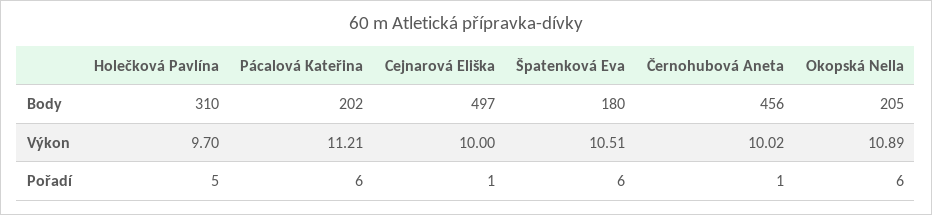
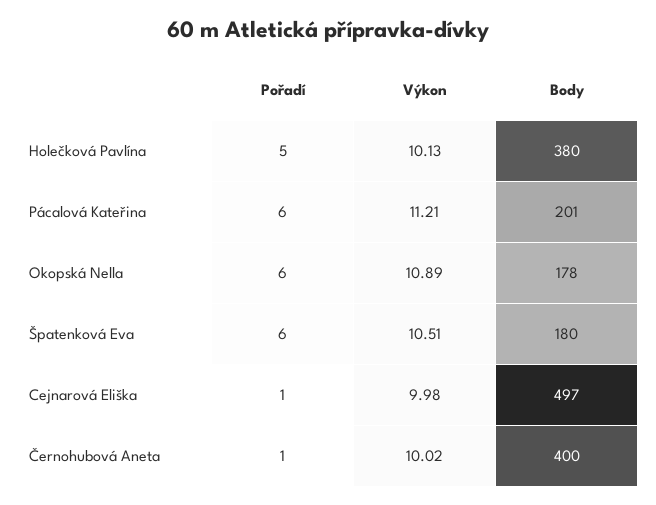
  {
    "Holečková Pavlína": {
-     "Body": 310,
+     "Body": 380,
-     "Výkon": 9.7,
+     "Výkon": 10.13,
      "Pořadí": 5
    },
    "Pácalová Kateřina": {
-     "Body": 202,
+     "Body": 201,
      "Výkon": 11.21,
      "Pořadí": 6
    },
    "Cejnarová Eliška": {
      "Body": 497,
-     "Výkon": 10,
+     "Výkon": 9.98,
      "Pořadí": 1
    },
    "Špatenková Eva": {
      "Body": 180,
      "Výkon": 10.51,
      "Pořadí": 6
    },
    "Černohubová Aneta": {
-     "Body": 456,
+     "Body": 400,
      "Výkon": 10.02,
      "Pořadí": 1
    },
    "Okopská Nella": {
-     "Body": 205,
+     "Body": 178,
      "Výkon": 10.89,
      "Pořadí": 6
    }
  }

